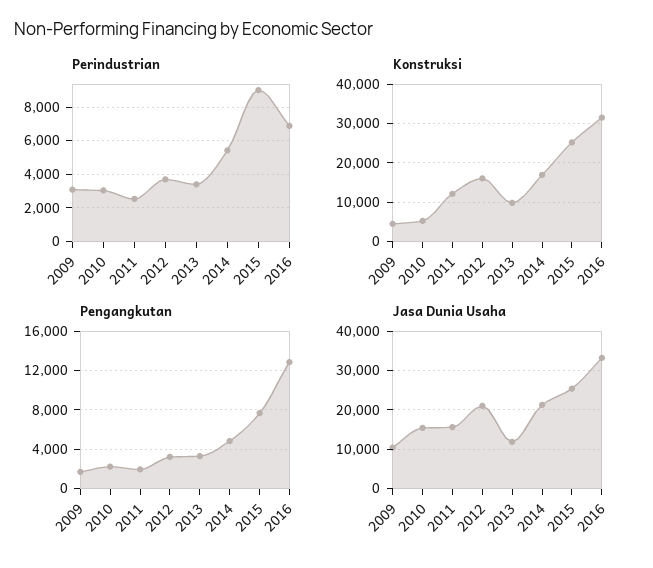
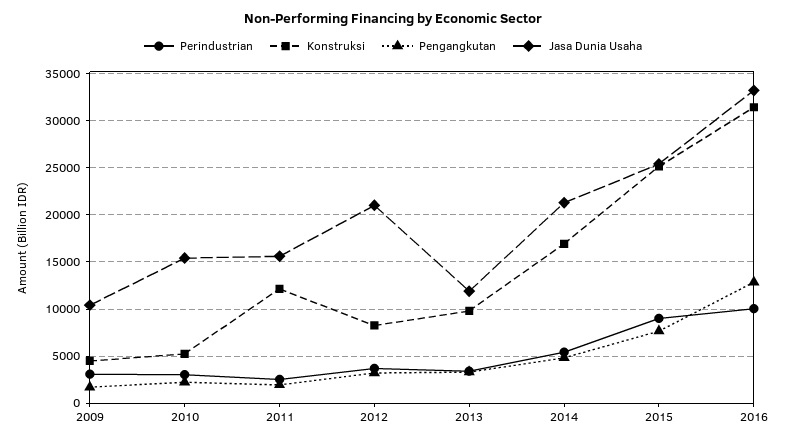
  {
    "Perindustrian": {
      "2009": 3000,
      "2010": 3000,
      "2011": 2500,
      "2012": 3500,
      "2013": 3500,
      "2014": 5500,
      "2015": 9000,
-     "2016": 7000
+     "2016": 10000
    },
    "Konstruksi": {
      "2009": 4000,
      "2010": 5000,
      "2011": 12000,
-     "2012": 16000,
+     "2012": 8000,
      "2013": 10000,
      "2014": 17000,
      "2015": 25000,
      "2016": 31000
    },
    "Pengangkutan": {
      "2009": 2000,
      "2010": 2000,
      "2011": 2000,
      "2012": 3000,
      "2013": 3000,
      "2014": 5000,
      "2015": 8000,
      "2016": 13000
    },
    "Jasa Dunia Usaha": {
      "2009": 10000,
      "2010": 15000,
      "2011": 16000,
      "2012": 21000,
      "2013": 12000,
      "2014": 21000,
      "2015": 25000,
      "2016": 33000
    }
  }

